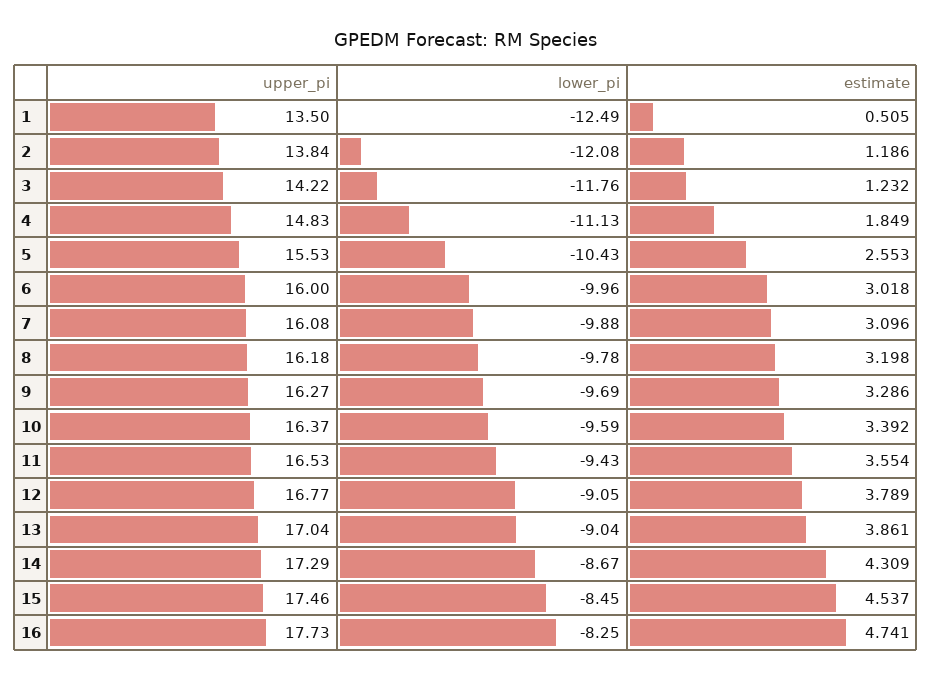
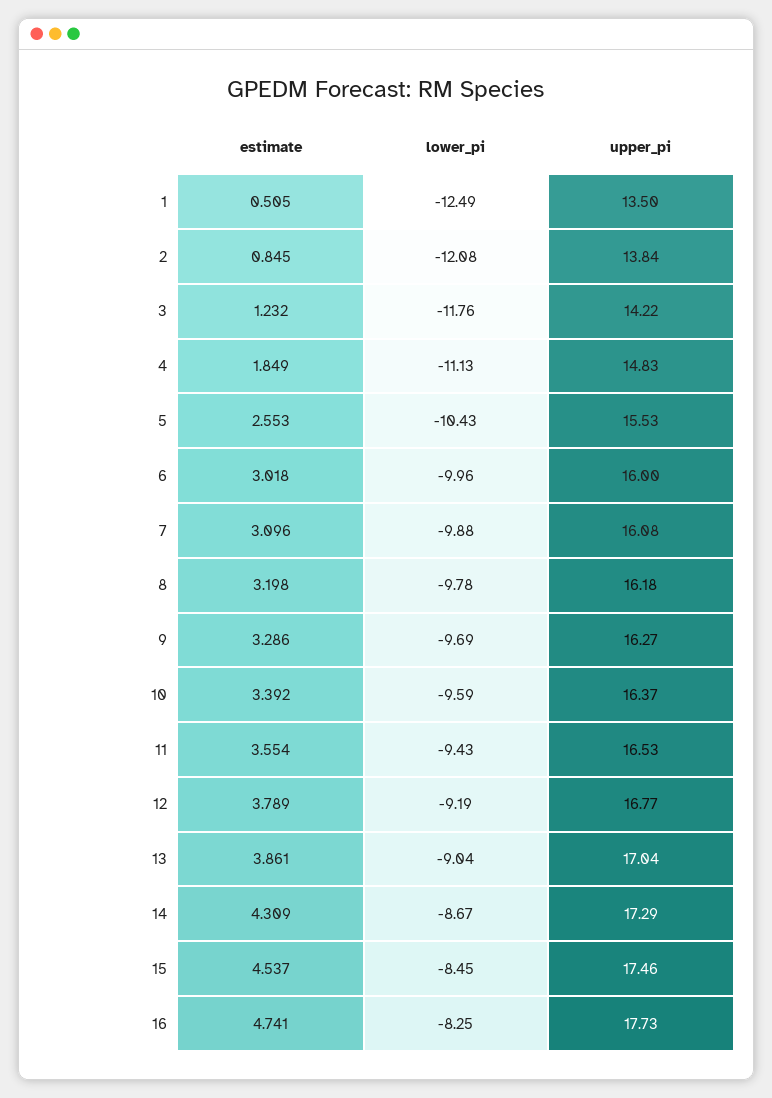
  {
    "upper_pi": {
      "1": 13.5,
      "2": 13.84,
      "3": 14.22,
      "4": 14.83,
      "5": 15.53,
      "6": 16,
      "7": 16.08,
      "8": 16.18,
      "9": 16.27,
      "10": 16.37,
      "11": 16.53,
      "12": 16.77,
      "13": 17.04,
      "14": 17.29,
      "15": 17.46,
      "16": 17.73
    },
    "lower_pi": {
      "1": -12.49,
      "2": -12.08,
      "3": -11.76,
      "4": -11.13,
      "5": -10.43,
      "6": -9.96,
      "7": -9.88,
      "8": -9.78,
      "9": -9.69,
      "10": -9.59,
      "11": -9.43,
-     "12": -9.05,
+     "12": -9.19,
      "13": -9.04,
      "14": -8.67,
      "15": -8.45,
      "16": -8.25
    },
    "estimate": {
      "1": 0.505,
-     "2": 1.186,
+     "2": 0.845,
      "3": 1.232,
      "4": 1.849,
      "5": 2.553,
      "6": 3.018,
      "7": 3.096,
      "8": 3.198,
      "9": 3.286,
      "10": 3.392,
      "11": 3.554,
      "12": 3.789,
      "13": 3.861,
      "14": 4.309,
      "15": 4.537,
      "16": 4.741
    }
  }

